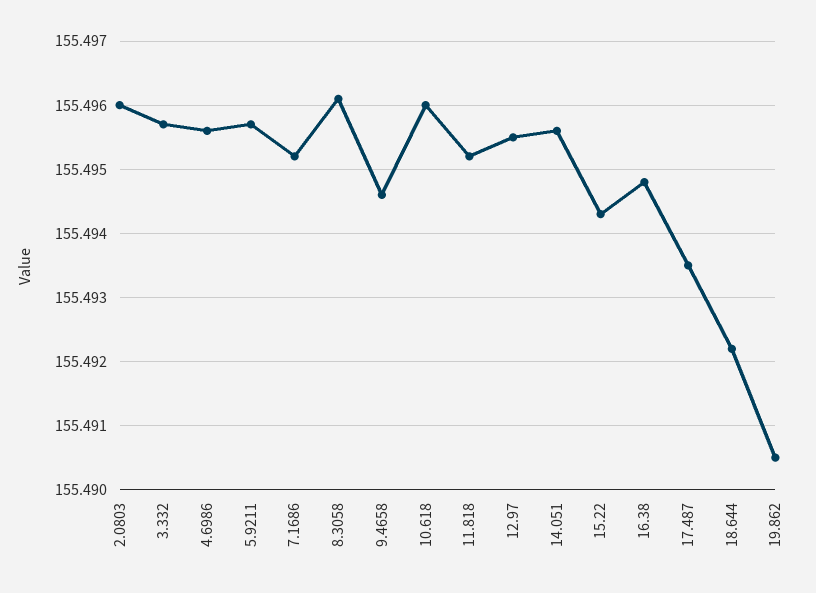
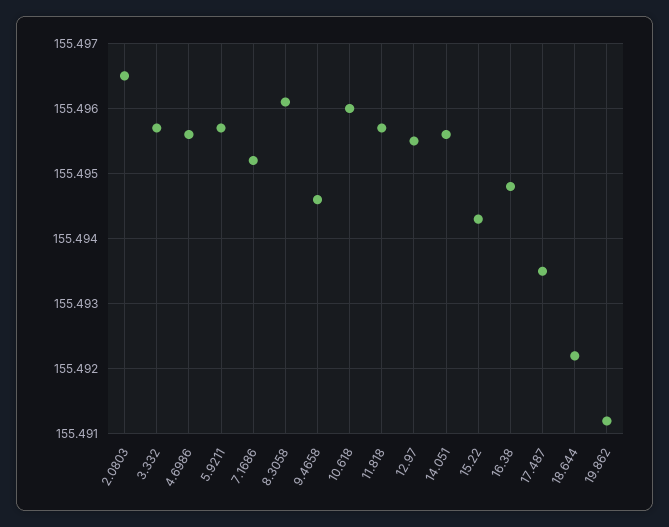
  {
-   "2.0803": 155.496,
+   "2.0803": 155.4965,
    "3.332": 155.4957,
    "4.6986": 155.4956,
    "5.9211": 155.4957,
    "7.1686": 155.4952,
    "8.3058": 155.4961,
    "9.4658": 155.4946,
    "10.618": 155.496,
-   "11.818": 155.4952,
+   "11.818": 155.4957,
    "12.97": 155.4955,
    "14.051": 155.4956,
    "15.22": 155.4943,
    "16.38": 155.4948,
    "17.487": 155.4935,
    "18.644": 155.4922,
-   "19.862": 155.4905
+   "19.862": 155.4912
  }

